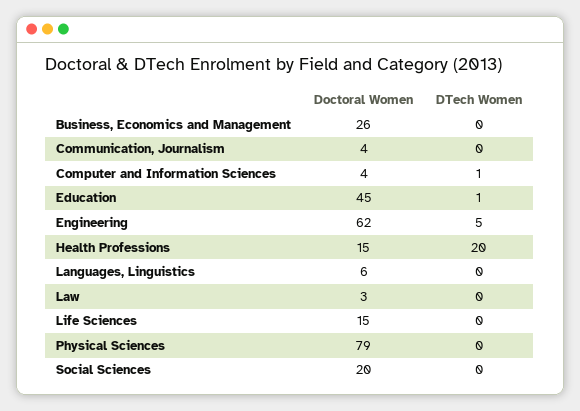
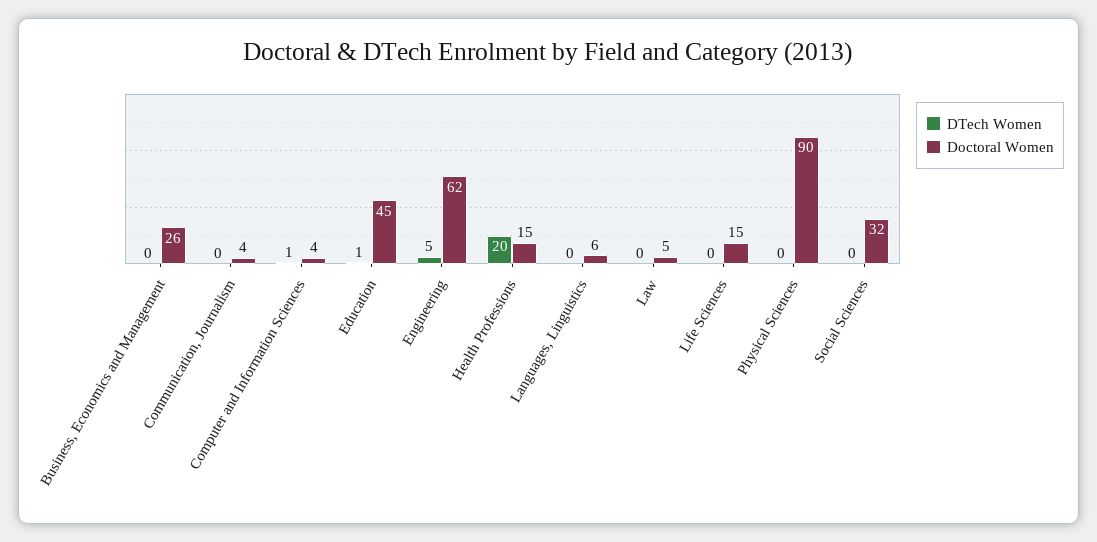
  {
    "Doctoral Women": {
      "Business, Economics and Management": 26,
      "Communication, Journalism": 4,
      "Computer and Information Sciences": 4,
      "Education": 45,
      "Engineering": 62,
      "Health Professions": 15,
      "Languages, Linguistics": 6,
-     "Law": 3,
+     "Law": 5,
      "Life Sciences": 15,
-     "Physical Sciences": 79,
+     "Physical Sciences": 90,
-     "Social Sciences": 20
+     "Social Sciences": 32
    },
    "DTech Women": {
      "Business, Economics and Management": 0,
      "Communication, Journalism": 0,
      "Computer and Information Sciences": 1,
      "Education": 1,
      "Engineering": 5,
      "Health Professions": 20,
      "Languages, Linguistics": 0,
      "Law": 0,
      "Life Sciences": 0,
      "Physical Sciences": 0,
      "Social Sciences": 0
    }
  }

